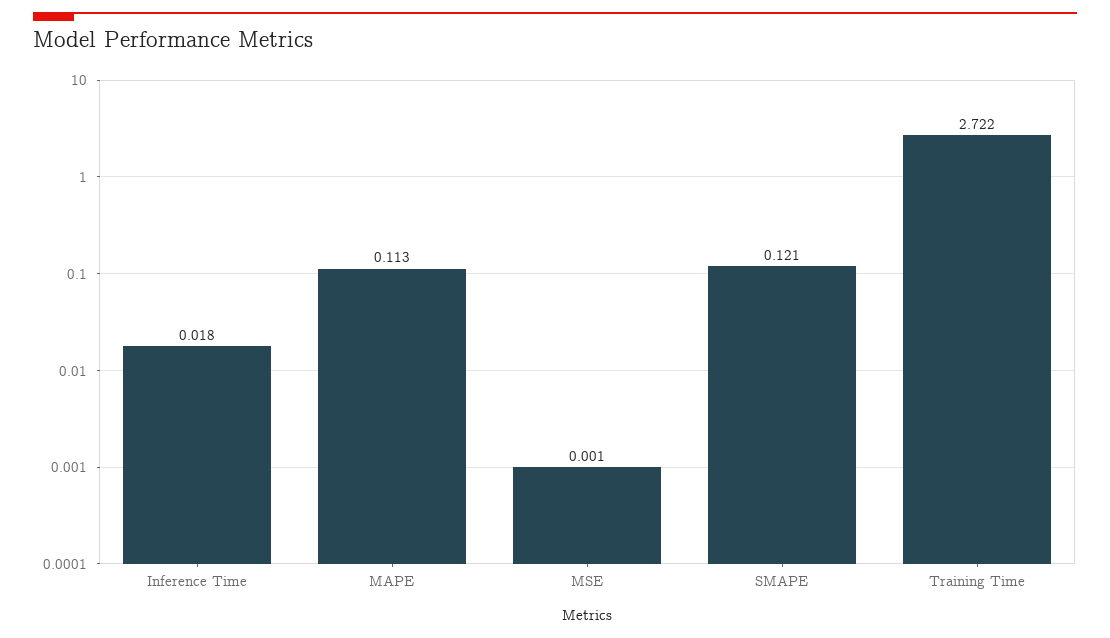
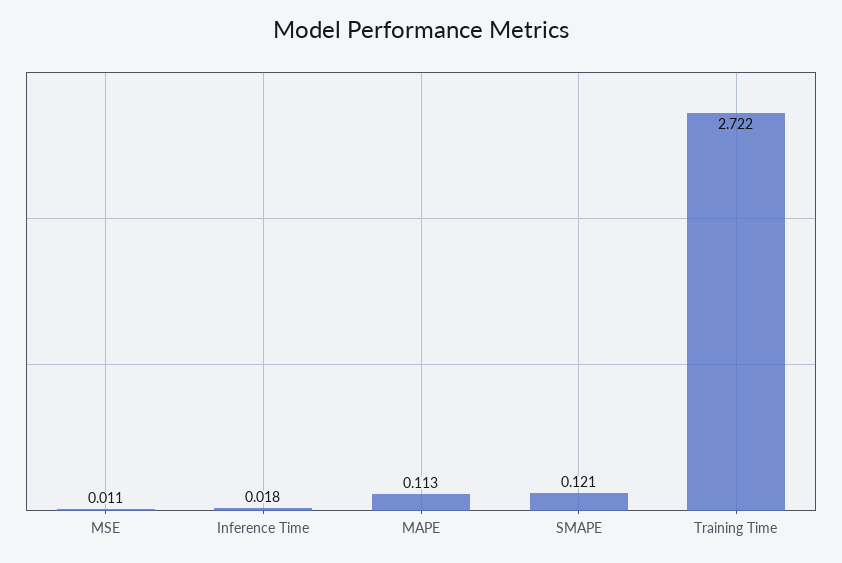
  {
    "Inference Time": 0.018,
    "MAPE": 0.113,
-   "MSE": 0.001,
+   "MSE": 0.011,
    "SMAPE": 0.121,
    "Training Time": 2.722
  }

